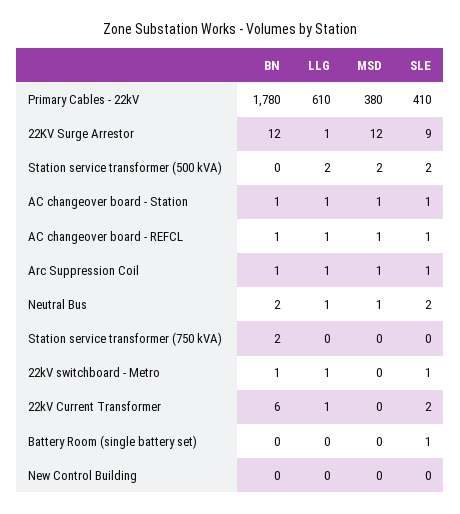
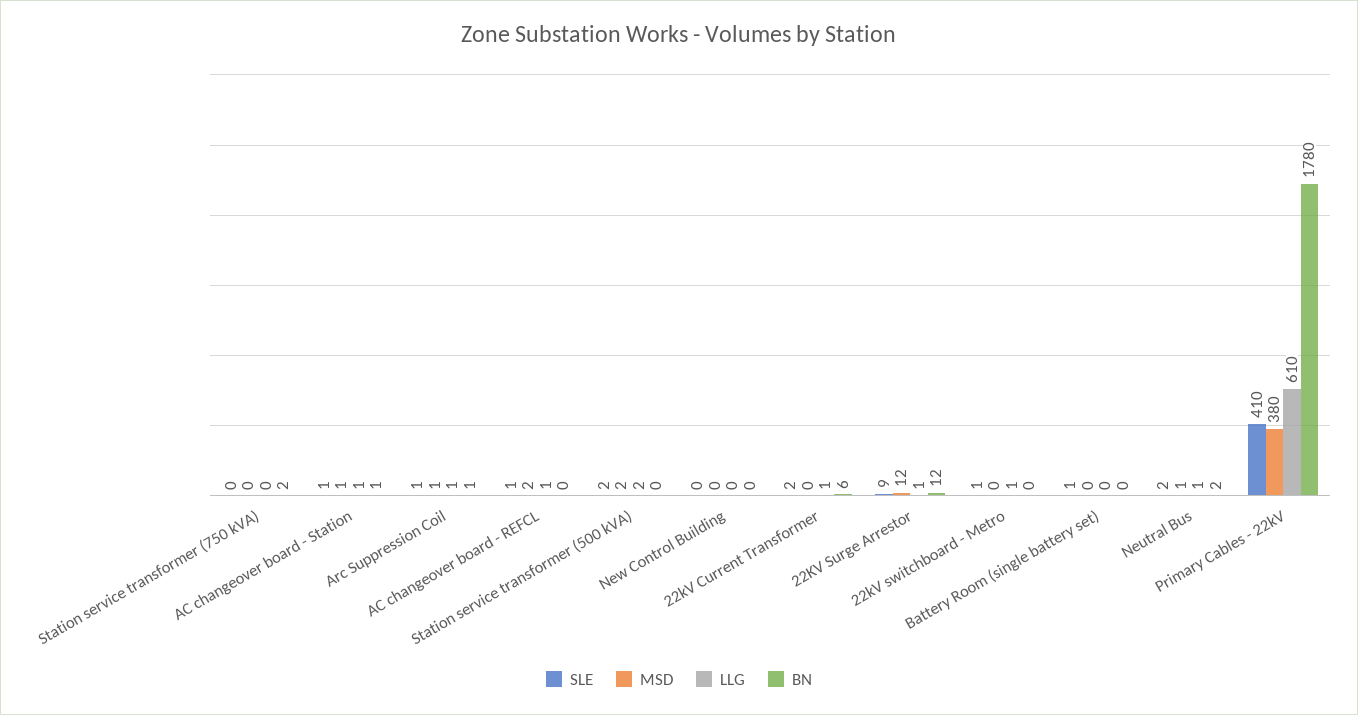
  {
    "BN": {
      "Primary Cables - 22kV": 1780,
      "22KV Surge Arrestor": 12,
      "Station service transformer (500 kVA)": 0,
      "AC changeover board - Station": 1,
-     "AC changeover board - REFCL": 1,
+     "AC changeover board - REFCL": 0,
      "Arc Suppression Coil": 1,
      "Neutral Bus": 2,
      "Station service transformer (750 kVA)": 2,
-     "22kV switchboard - Metro": 1,
+     "22kV switchboard - Metro": 0,
      "22kV Current Transformer": 6,
      "Battery Room (single battery set)": 0,
      "New Control Building": 0
    },
    "LLG": {
      "Primary Cables - 22kV": 610,
      "22KV Surge Arrestor": 1,
      "Station service transformer (500 kVA)": 2,
      "AC changeover board - Station": 1,
      "AC changeover board - REFCL": 1,
      "Arc Suppression Coil": 1,
      "Neutral Bus": 1,
      "Station service transformer (750 kVA)": 0,
      "22kV switchboard - Metro": 1,
      "22kV Current Transformer": 1,
      "Battery Room (single battery set)": 0,
      "New Control Building": 0
    },
    "MSD": {
      "Primary Cables - 22kV": 380,
      "22KV Surge Arrestor": 12,
      "Station service transformer (500 kVA)": 2,
      "AC changeover board - Station": 1,
-     "AC changeover board - REFCL": 1,
+     "AC changeover board - REFCL": 2,
      "Arc Suppression Coil": 1,
      "Neutral Bus": 1,
      "Station service transformer (750 kVA)": 0,
      "22kV switchboard - Metro": 0,
      "22kV Current Transformer": 0,
      "Battery Room (single battery set)": 0,
      "New Control Building": 0
    },
    "SLE": {
      "Primary Cables - 22kV": 410,
      "22KV Surge Arrestor": 9,
      "Station service transformer (500 kVA)": 2,
      "AC changeover board - Station": 1,
      "AC changeover board - REFCL": 1,
      "Arc Suppression Coil": 1,
      "Neutral Bus": 2,
      "Station service transformer (750 kVA)": 0,
      "22kV switchboard - Metro": 1,
      "22kV Current Transformer": 2,
      "Battery Room (single battery set)": 1,
      "New Control Building": 0
    }
  }

